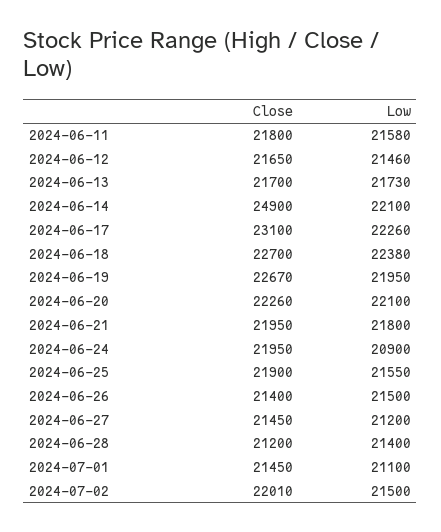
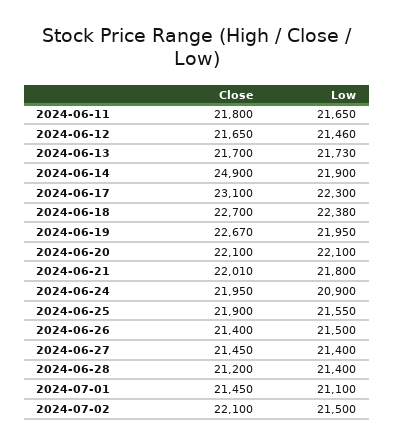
  {
    "Close": {
      "2024-06-11": 21800,
      "2024-06-12": 21650,
      "2024-06-13": 21700,
      "2024-06-14": 24900,
      "2024-06-17": 23100,
      "2024-06-18": 22700,
      "2024-06-19": 22670,
-     "2024-06-20": 22260,
+     "2024-06-20": 22100,
-     "2024-06-21": 21950,
+     "2024-06-21": 22010,
      "2024-06-24": 21950,
      "2024-06-25": 21900,
      "2024-06-26": 21400,
      "2024-06-27": 21450,
      "2024-06-28": 21200,
      "2024-07-01": 21450,
-     "2024-07-02": 22010
+     "2024-07-02": 22100
    },
    "Low": {
-     "2024-06-11": 21580,
+     "2024-06-11": 21650,
      "2024-06-12": 21460,
      "2024-06-13": 21730,
-     "2024-06-14": 22100,
+     "2024-06-14": 21900,
-     "2024-06-17": 22260,
+     "2024-06-17": 22300,
      "2024-06-18": 22380,
      "2024-06-19": 21950,
      "2024-06-20": 22100,
      "2024-06-21": 21800,
      "2024-06-24": 20900,
      "2024-06-25": 21550,
      "2024-06-26": 21500,
-     "2024-06-27": 21200,
+     "2024-06-27": 21400,
      "2024-06-28": 21400,
      "2024-07-01": 21100,
      "2024-07-02": 21500
    }
  }

